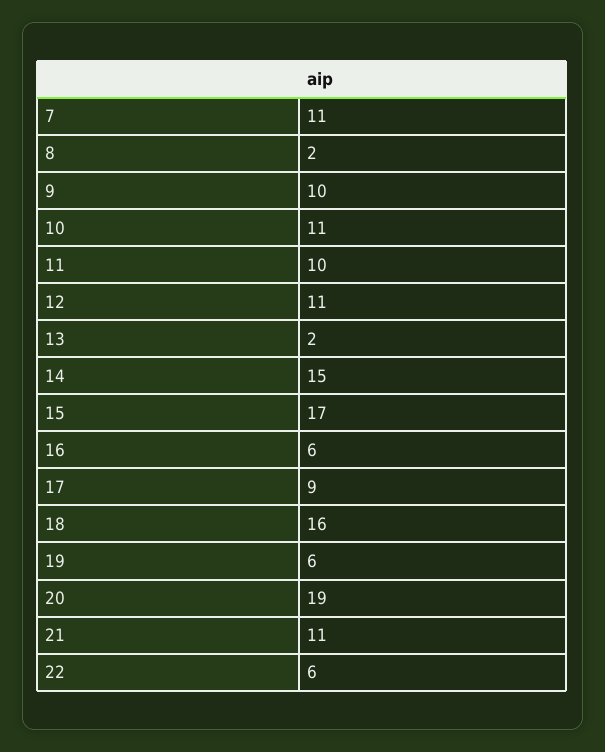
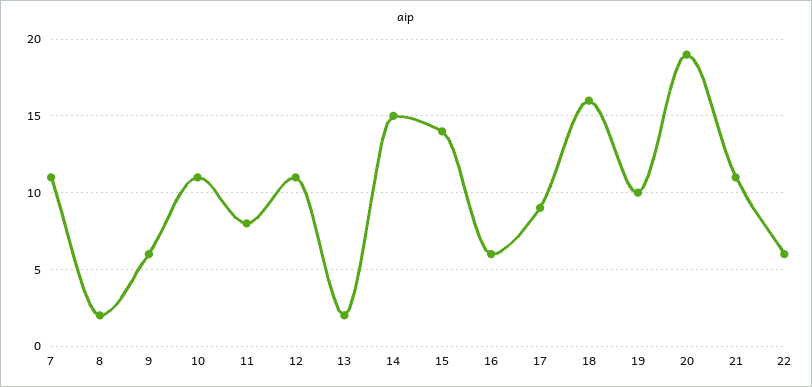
  {
    "7": 11,
    "8": 2,
-   "9": 10,
+   "9": 6,
    "10": 11,
-   "11": 10,
+   "11": 8,
    "12": 11,
    "13": 2,
    "14": 15,
-   "15": 17,
+   "15": 14,
    "16": 6,
    "17": 9,
    "18": 16,
-   "19": 6,
+   "19": 10,
    "20": 19,
    "21": 11,
    "22": 6
  }

